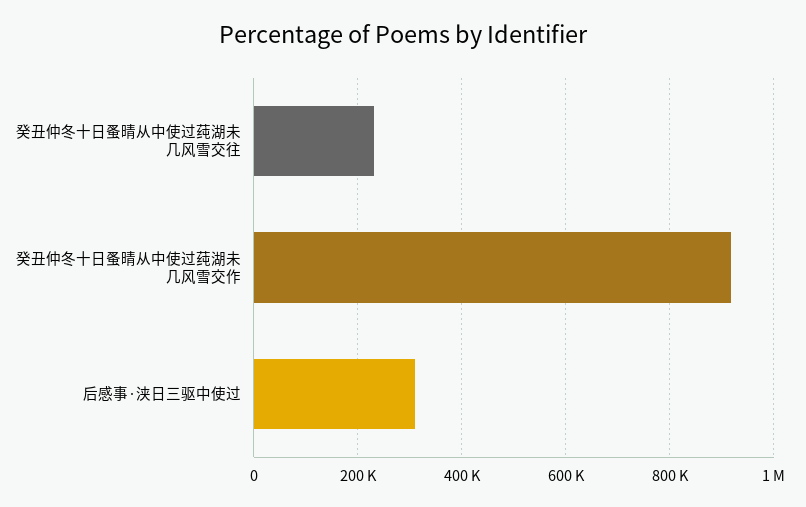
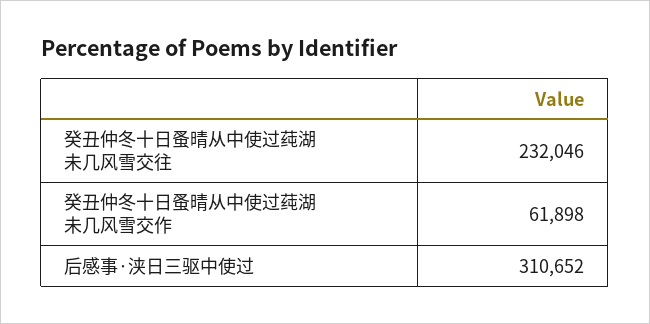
  {
    "癸丑仲冬十日蚤晴从中使过莼湖未几风雪交往": 232046,
-   "癸丑仲冬十日蚤晴从中使过莼湖未几风雪交作": 920000,
+   "癸丑仲冬十日蚤晴从中使过莼湖未几风雪交作": 61898,
    "后感事·浃日三驱中使过": 310652
  }

